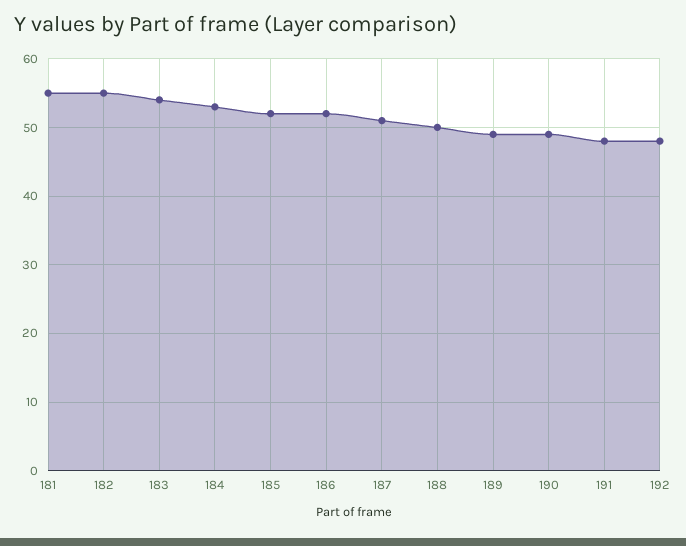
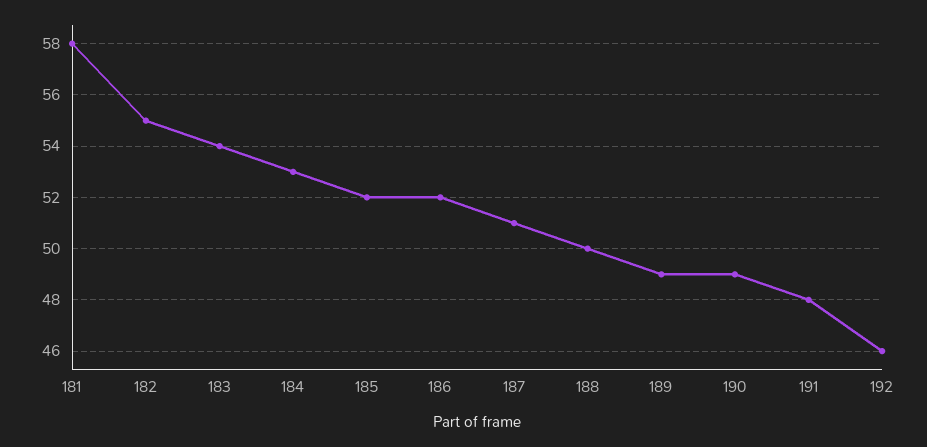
  {
-   "181": 55,
+   "181": 58,
    "182": 55,
    "183": 54,
    "184": 53,
    "185": 52,
    "186": 52,
    "187": 51,
    "188": 50,
    "189": 49,
    "190": 49,
    "191": 48,
-   "192": 48
+   "192": 46
  }

